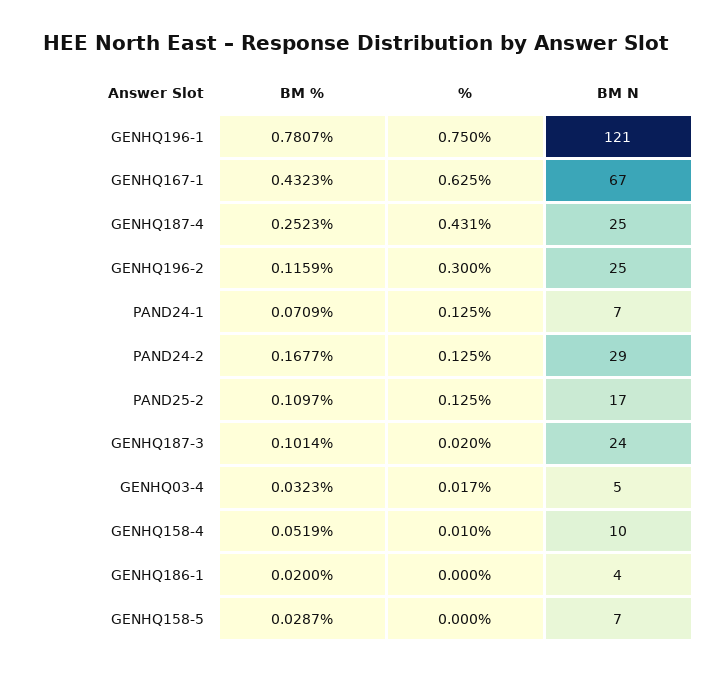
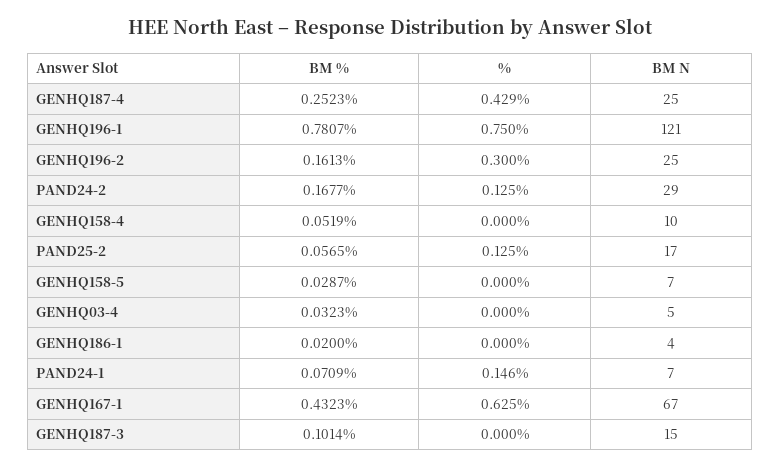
  {
    "BM %": {
      "GENHQ196-1": 0.7807,
      "GENHQ167-1": 0.4323,
      "GENHQ187-4": 0.2523,
-     "GENHQ196-2": 0.1159,
+     "GENHQ196-2": 0.1613,
      "PAND24-1": 0.0709,
      "PAND24-2": 0.1677,
-     "PAND25-2": 0.1097,
+     "PAND25-2": 0.0565,
      "GENHQ187-3": 0.1014,
      "GENHQ03-4": 0.0323,
      "GENHQ158-4": 0.0519,
      "GENHQ186-1": 0.02,
      "GENHQ158-5": 0.0287
    },
    "%": {
      "GENHQ196-1": 0.75,
      "GENHQ167-1": 0.625,
-     "GENHQ187-4": 0.431,
+     "GENHQ187-4": 0.429,
      "GENHQ196-2": 0.3,
-     "PAND24-1": 0.125,
+     "PAND24-1": 0.146,
      "PAND24-2": 0.125,
      "PAND25-2": 0.125,
-     "GENHQ187-3": 0.02,
+     "GENHQ187-3": 0,
-     "GENHQ03-4": 0.017,
+     "GENHQ03-4": 0,
-     "GENHQ158-4": 0.01,
+     "GENHQ158-4": 0,
      "GENHQ186-1": 0,
      "GENHQ158-5": 0
    },
    "BM N": {
      "GENHQ196-1": 121,
      "GENHQ167-1": 67,
      "GENHQ187-4": 25,
      "GENHQ196-2": 25,
      "PAND24-1": 7,
      "PAND24-2": 29,
      "PAND25-2": 17,
-     "GENHQ187-3": 24,
+     "GENHQ187-3": 15,
      "GENHQ03-4": 5,
      "GENHQ158-4": 10,
      "GENHQ186-1": 4,
      "GENHQ158-5": 7
    }
  }

